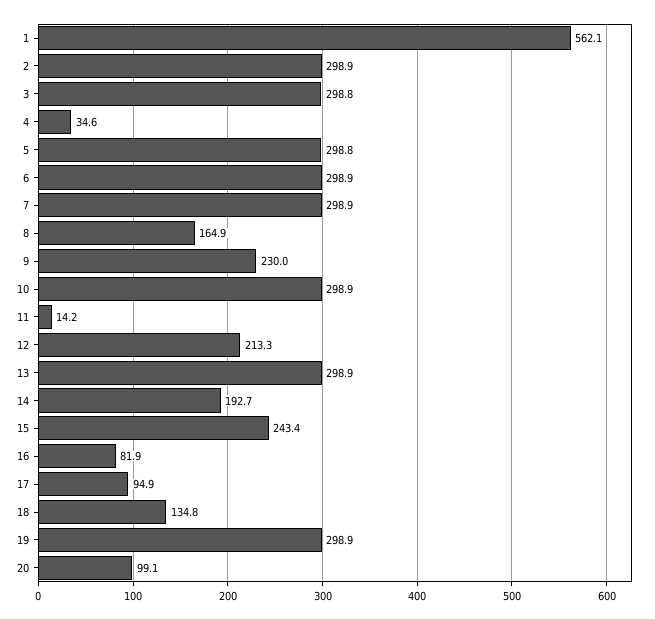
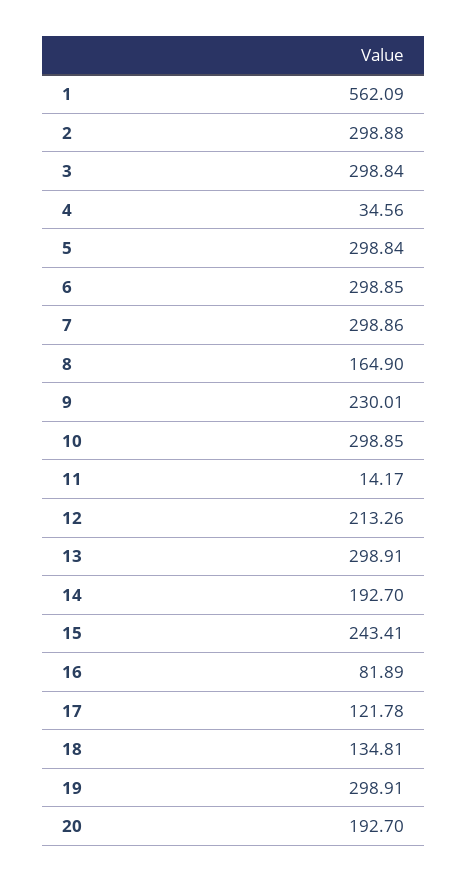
  {
    "1": 562.09,
    "2": 298.88,
    "3": 298.84,
    "4": 34.56,
    "5": 298.84,
    "6": 298.85,
    "7": 298.86,
    "8": 164.9,
    "9": 230.01,
    "10": 298.85,
    "11": 14.17,
    "12": 213.26,
    "13": 298.91,
    "14": 192.7,
    "15": 243.41,
    "16": 81.89,
-   "17": 94.9,
+   "17": 121.78,
    "18": 134.81,
    "19": 298.91,
-   "20": 99.1
+   "20": 192.7
  }

